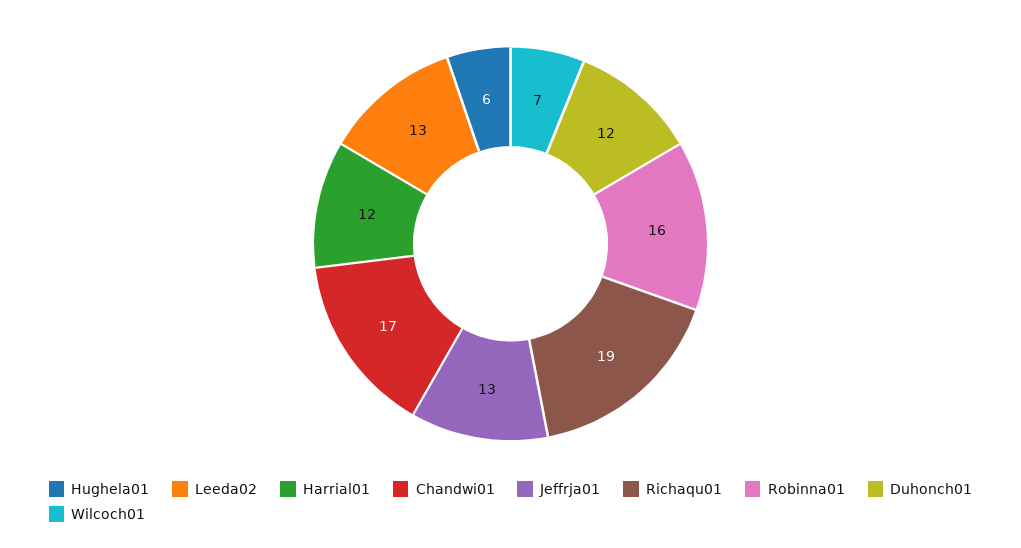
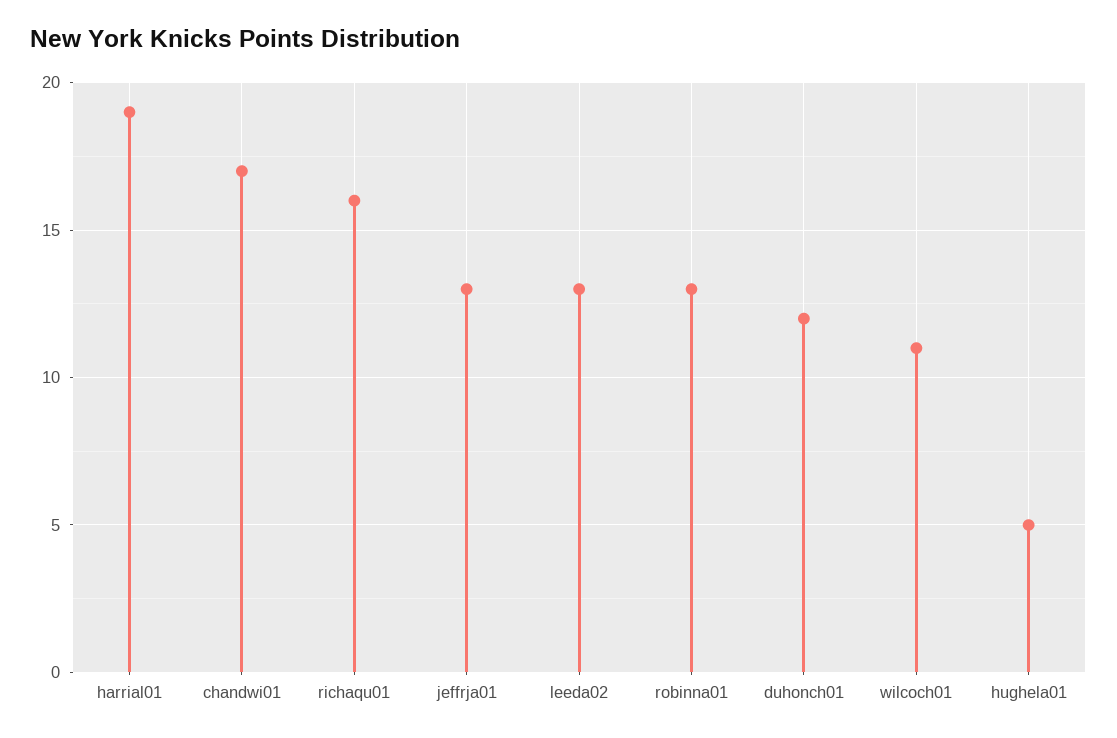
  {
-   "Hughela01": 6,
+   "Hughela01": 5,
    "Leeda02": 13,
-   "Harrial01": 12,
+   "Harrial01": 19,
    "Chandwi01": 17,
    "Jeffrja01": 13,
-   "Richaqu01": 19,
+   "Richaqu01": 16,
-   "Robinna01": 16,
+   "Robinna01": 13,
    "Duhonch01": 12,
-   "Wilcoch01": 7
+   "Wilcoch01": 11
  }

